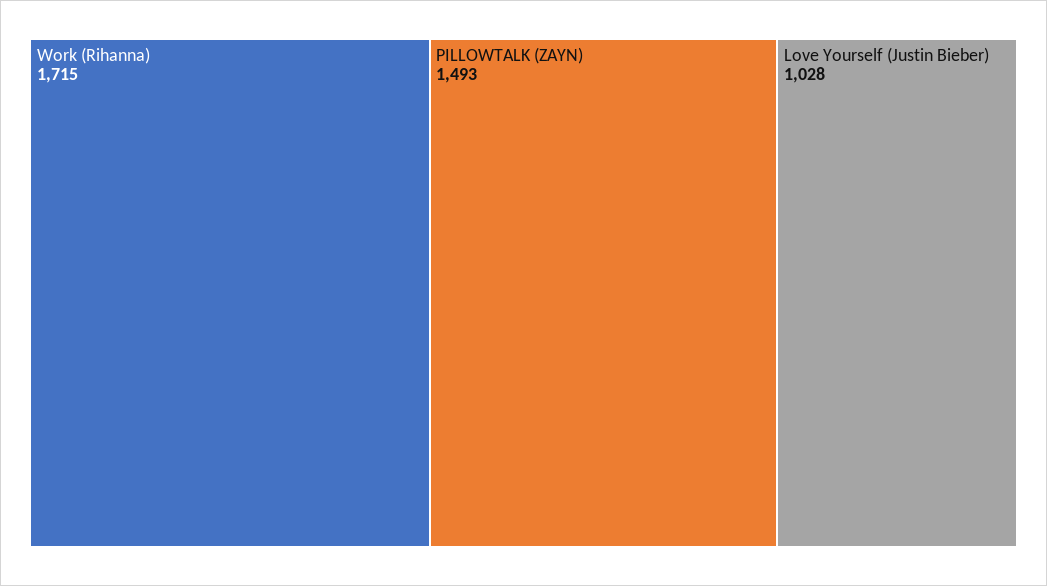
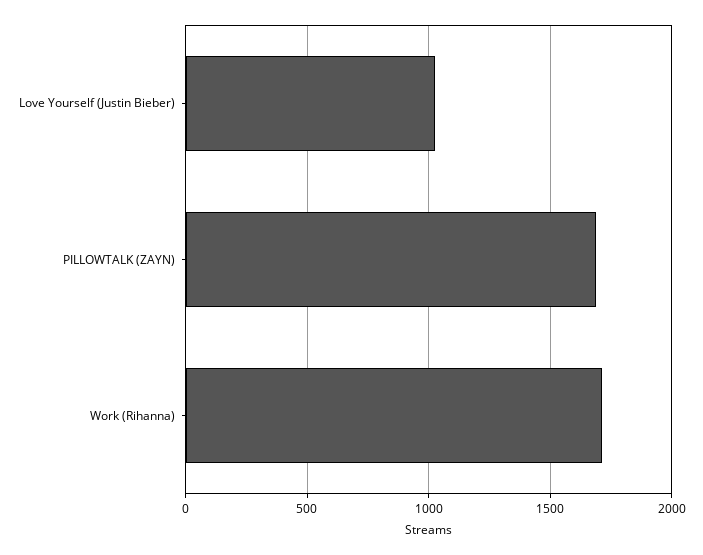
  {
    "Work (Rihanna)": 1715,
-   "PILLOWTALK (ZAYN)": 1493,
+   "PILLOWTALK (ZAYN)": 1700,
    "Love Yourself (Justin Bieber)": 1028
  }

